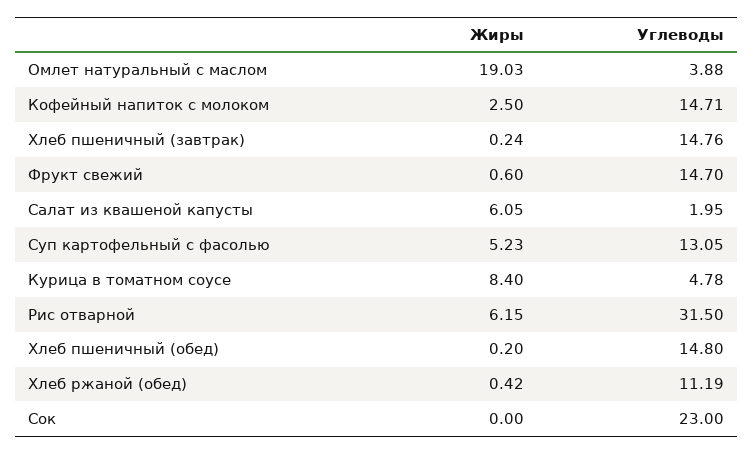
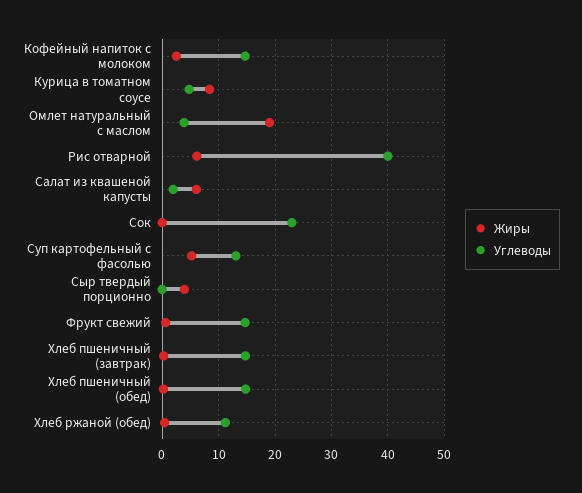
  {
    "Жиры": {
      "Омлет натуральный с маслом": 19.03,
      "Кофейный напиток с молоком": 2.5,
      "Хлеб пшеничный (завтрак)": 0.24,
      "Фрукт свежий": 0.6,
      "Салат из квашеной капусты": 6.05,
      "Суп картофельный с фасолью": 5.23,
      "Курица в томатном соусе": 8.4,
      "Рис отварной": 6.15,
      "Хлеб пшеничный (обед)": 0.2,
      "Хлеб ржаной (обед)": 0.42,
-     "Сок": 0
+     "Сок": 0,
+     "Сыр твердый порционно": 4
    },
    "Углеводы": {
      "Омлет натуральный с маслом": 3.88,
      "Кофейный напиток с молоком": 14.71,
      "Хлеб пшеничный (завтрак)": 14.76,
      "Фрукт свежий": 14.7,
      "Салат из квашеной капусты": 1.95,
      "Суп картофельный с фасолью": 13.05,
      "Курица в томатном соусе": 4.78,
-     "Рис отварной": 31.5,
+     "Рис отварной": 40,
      "Хлеб пшеничный (обед)": 14.8,
      "Хлеб ржаной (обед)": 11.19,
-     "Сок": 23
+     "Сок": 23,
+     "Сыр твердый порционно": 0
    }
  }

